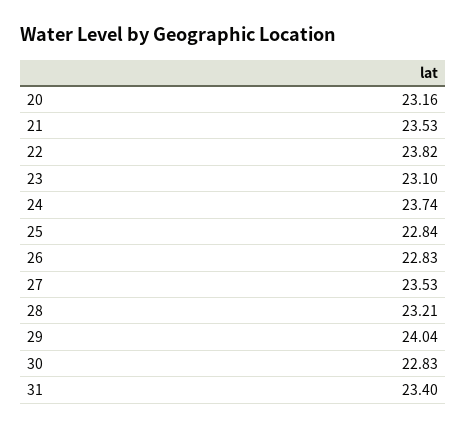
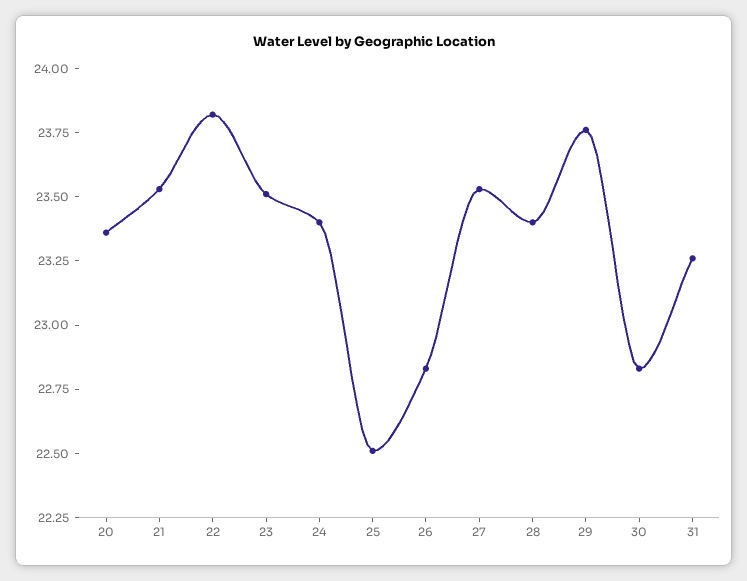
  {
-   "20": 23.16,
+   "20": 23.35,
    "21": 23.53,
    "22": 23.82,
-   "23": 23.1,
+   "23": 23.5,
-   "24": 23.74,
+   "24": 23.4,
-   "25": 22.84,
+   "25": 22.5,
    "26": 22.83,
    "27": 23.53,
-   "28": 23.21,
+   "28": 23.4,
-   "29": 24.04,
+   "29": 23.75,
    "30": 22.83,
-   "31": 23.4
+   "31": 23.25
  }

